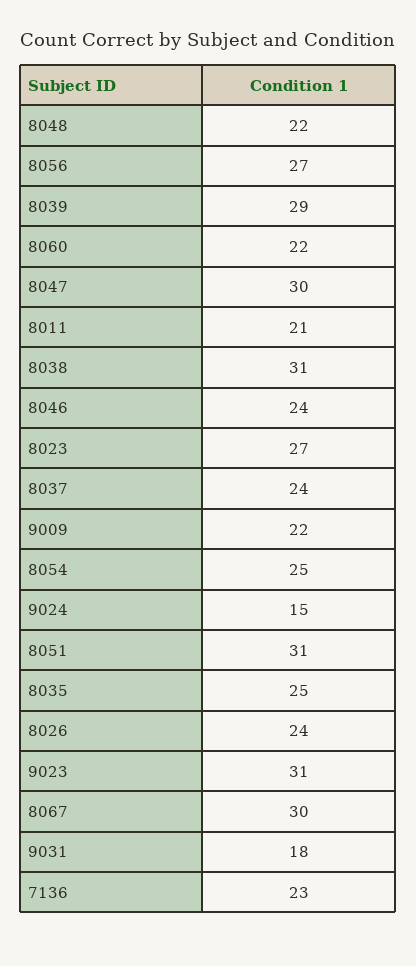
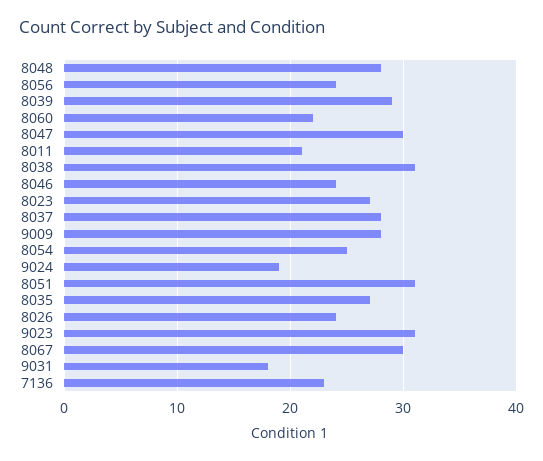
  {
-   "8048": 22,
+   "8048": 28,
-   "8056": 27,
+   "8056": 24,
    "8039": 29,
    "8060": 22,
    "8047": 30,
    "8011": 21,
    "8038": 31,
    "8046": 24,
    "8023": 27,
-   "8037": 24,
+   "8037": 28,
-   "9009": 22,
+   "9009": 28,
    "8054": 25,
-   "9024": 15,
+   "9024": 19,
    "8051": 31,
-   "8035": 25,
+   "8035": 27,
    "8026": 24,
    "9023": 31,
    "8067": 30,
    "9031": 18,
    "7136": 23
  }

